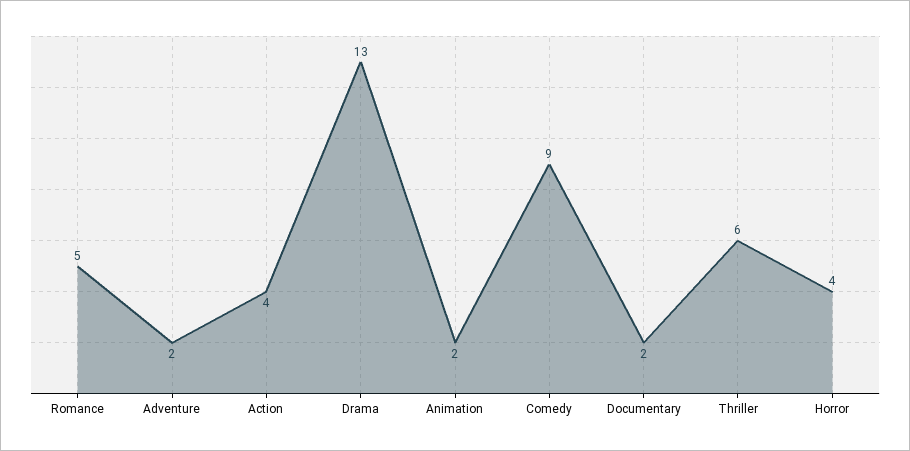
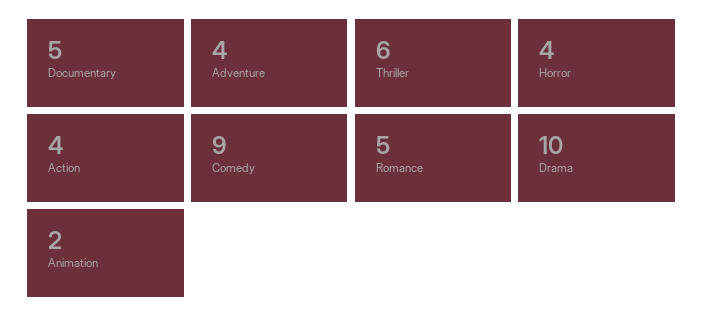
  {
    "Romance": 5,
-   "Adventure": 2,
+   "Adventure": 4,
    "Action": 4,
-   "Drama": 13,
+   "Drama": 10,
    "Animation": 2,
    "Comedy": 9,
-   "Documentary": 2,
+   "Documentary": 5,
    "Thriller": 6,
    "Horror": 4
  }

